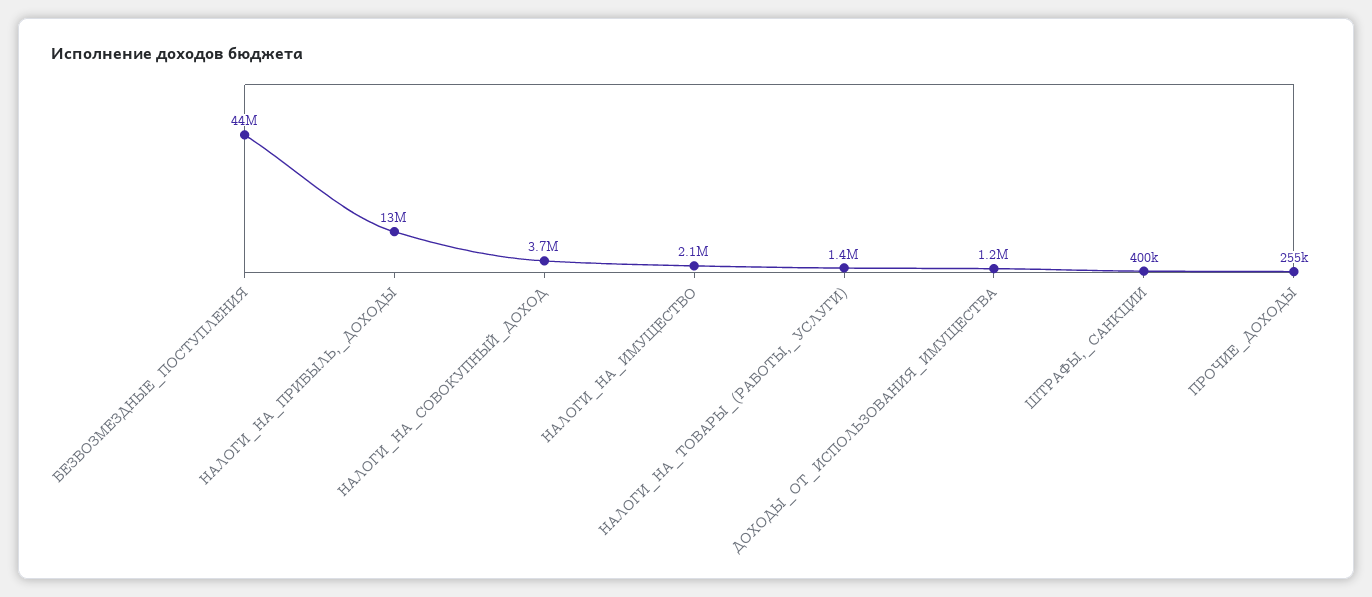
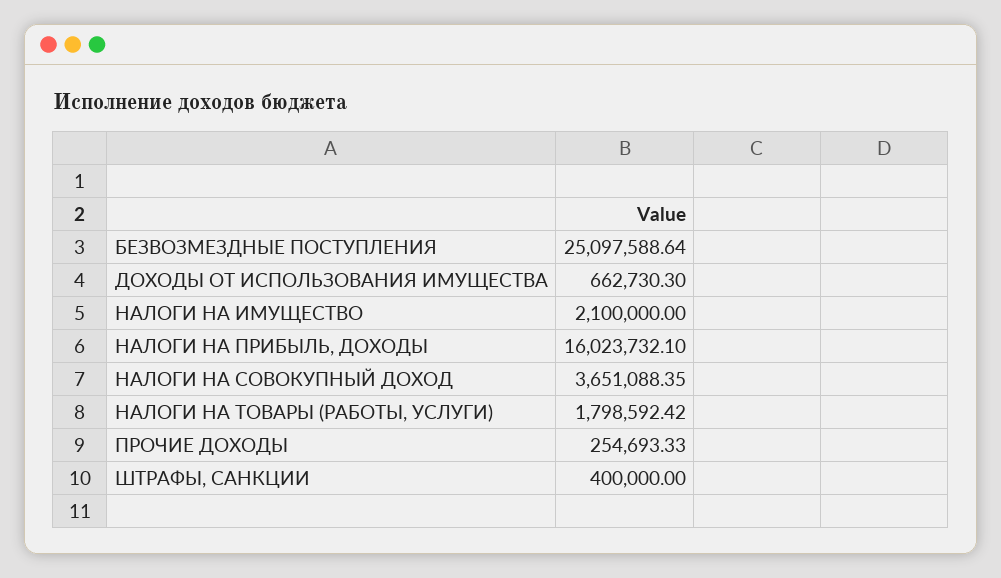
  {
-   "БЕЗВОЗМЕЗДНЫЕ_ПОСТУПЛЕНИЯ": 44000000,
+   "БЕЗВОЗМЕЗДНЫЕ_ПОСТУПЛЕНИЯ": 25097588.64,
-   "НАЛОГИ_НА_ПРИБЫЛЬ,_ДОХОДЫ": 13000000,
+   "НАЛОГИ_НА_ПРИБЫЛЬ,_ДОХОДЫ": 16023732.1,
    "НАЛОГИ_НА_СОВОКУПНЫЙ_ДОХОД": 3651088.35,
    "НАЛОГИ_НА_ИМУЩЕСТВО": 2100000,
-   "НАЛОГИ_НА_ТОВАРЫ_(РАБОТЫ,_УСЛУГИ)": 1400000,
+   "НАЛОГИ_НА_ТОВАРЫ_(РАБОТЫ,_УСЛУГИ)": 1798592.42,
-   "ДОХОДЫ_ОТ_ИСПОЛЬЗОВАНИЯ_ИМУЩЕСТВА": 1200000,
+   "ДОХОДЫ_ОТ_ИСПОЛЬЗОВАНИЯ_ИМУЩЕСТВА": 662730.3,
    "ШТРАФЫ,_САНКЦИИ": 400000,
    "ПРОЧИЕ_ДОХОДЫ": 254693.33
  }

